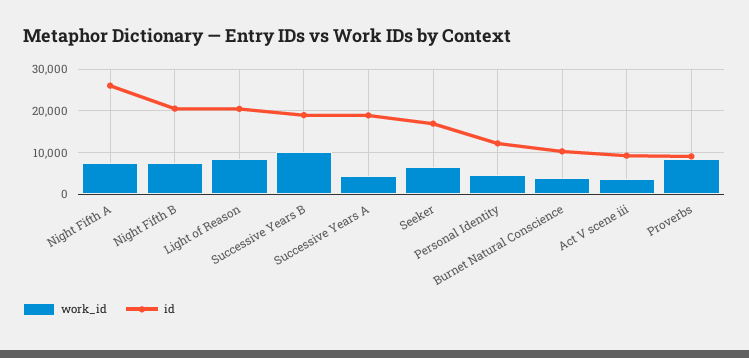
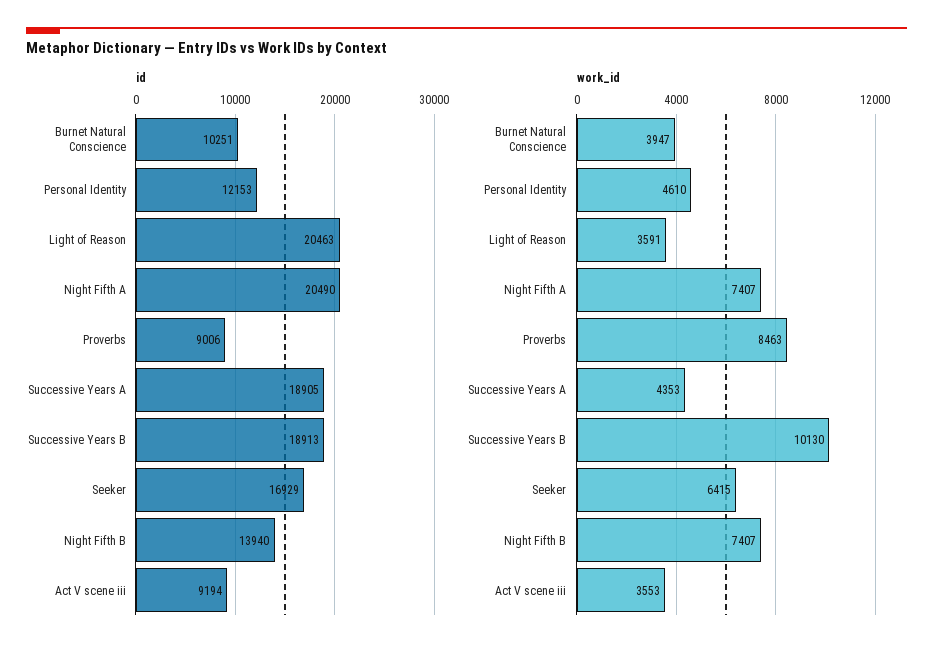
  {
    "work_id": {
      "Night Fifth A": 7407,
      "Night Fifth B": 7407,
-     "Light of Reason": 8000,
+     "Light of Reason": 3591,
      "Successive Years B": 10130,
      "Successive Years A": 4353,
      "Seeker": 6415,
      "Personal Identity": 4610,
      "Burnet Natural Conscience": 3947,
      "Act V scene iii": 3553,
      "Proverbs": 8463
    },
    "id": {
-     "Night Fifth A": 26000,
+     "Night Fifth A": 20490,
-     "Night Fifth B": 20000,
+     "Night Fifth B": 13940,
      "Light of Reason": 20463,
      "Successive Years B": 18913,
      "Successive Years A": 18905,
      "Seeker": 16929,
      "Personal Identity": 12153,
      "Burnet Natural Conscience": 10251,
      "Act V scene iii": 9194,
      "Proverbs": 9006
    }
  }

